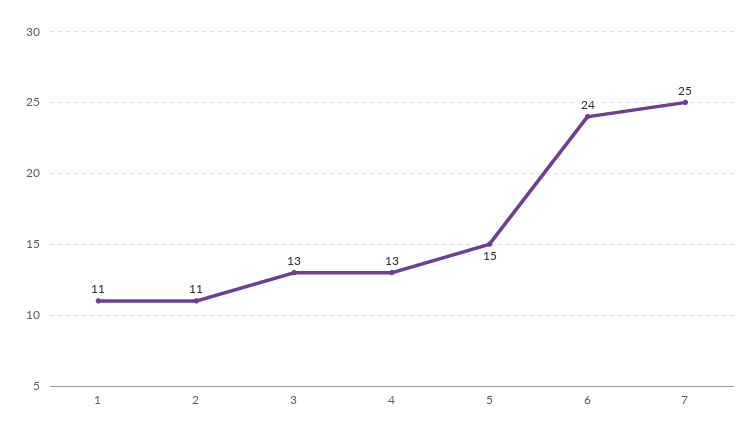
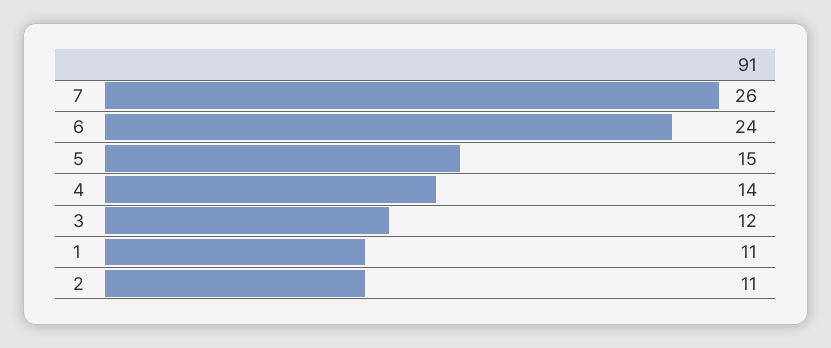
  {
    "1": 11,
    "2": 11,
-   "3": 13,
+   "3": 12,
-   "4": 13,
+   "4": 14,
    "5": 15,
    "6": 24,
-   "7": 25
+   "7": 26
  }

